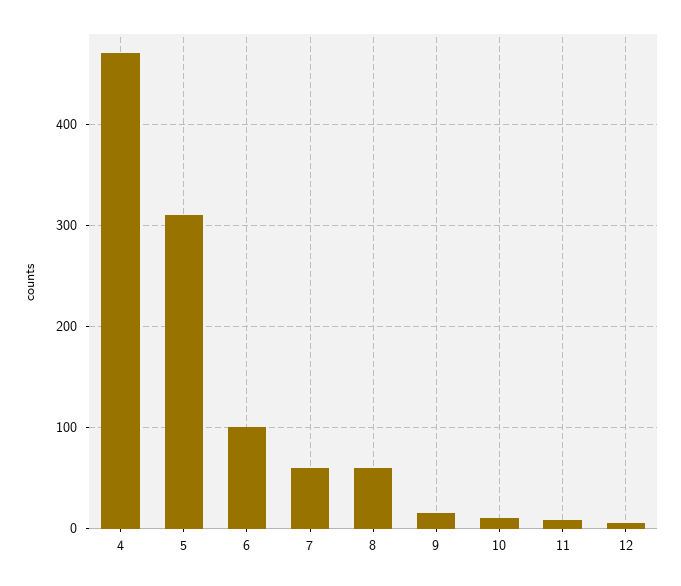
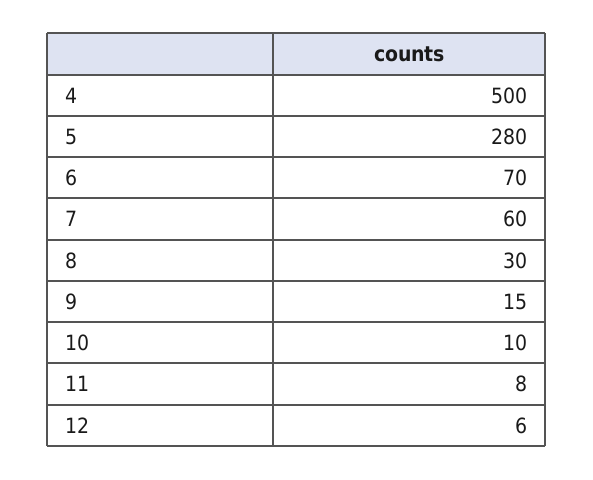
  {
-   "4": 470,
+   "4": 500,
-   "5": 310,
+   "5": 280,
-   "6": 100,
+   "6": 70,
    "7": 60,
-   "8": 60,
+   "8": 30,
    "9": 15,
    "10": 10,
    "11": 8,
    "12": 6
  }

